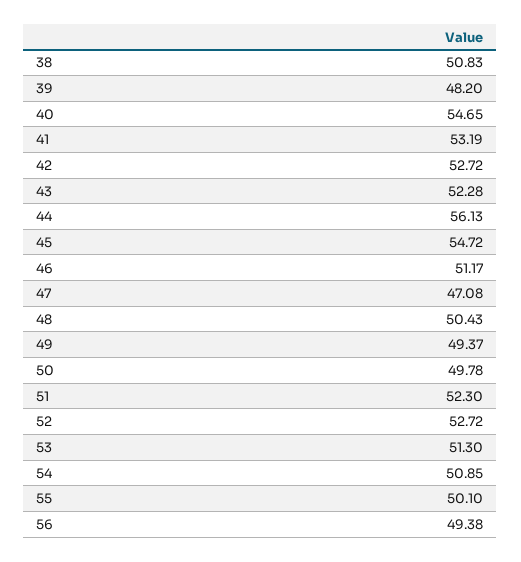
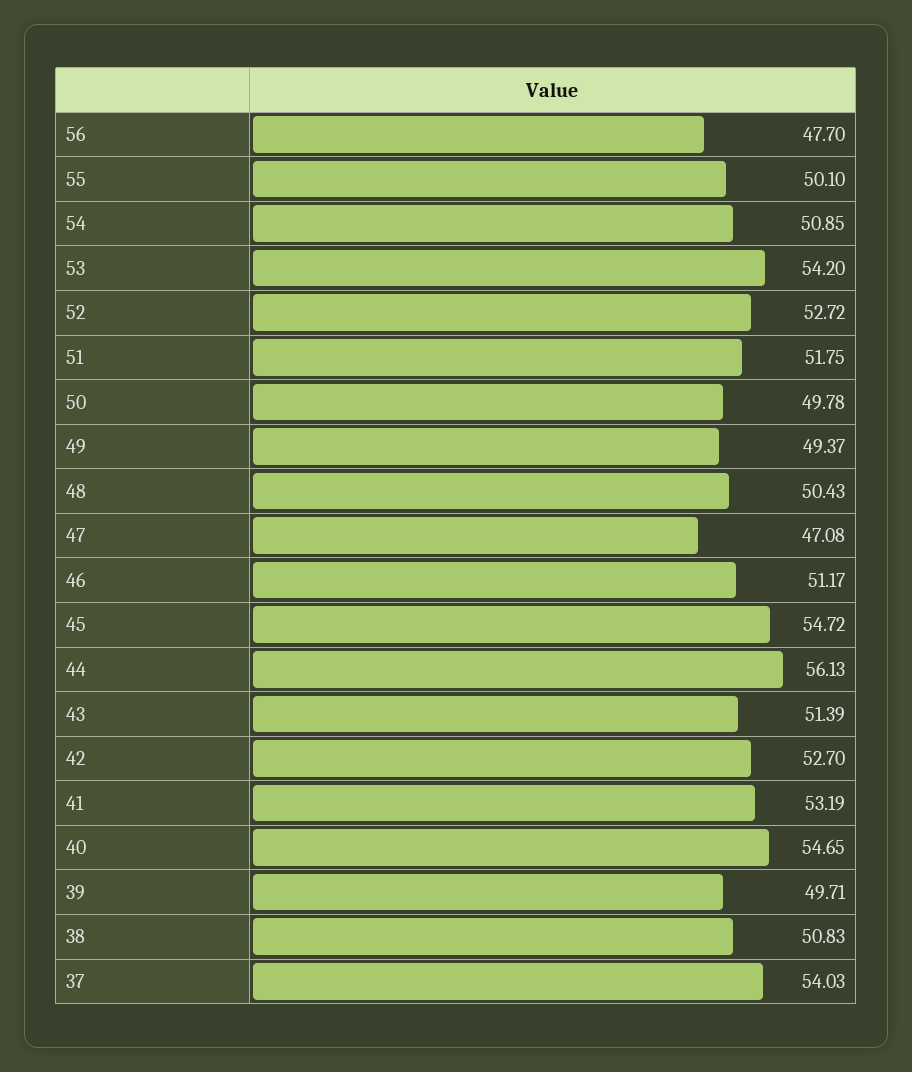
  {
    "38": 50.83,
-   "39": 48.2,
+   "39": 49.71,
    "40": 54.65,
    "41": 53.19,
-   "42": 52.72,
+   "42": 52.7,
-   "43": 52.28,
+   "43": 51.39,
    "44": 56.13,
    "45": 54.72,
    "46": 51.17,
    "47": 47.08,
    "48": 50.43,
    "49": 49.37,
    "50": 49.78,
-   "51": 52.3,
+   "51": 51.75,
    "52": 52.72,
-   "53": 51.3,
+   "53": 54.2,
    "54": 50.85,
    "55": 50.1,
-   "56": 49.38
+   "56": 47.7,
+   "37": 54.03
  }

